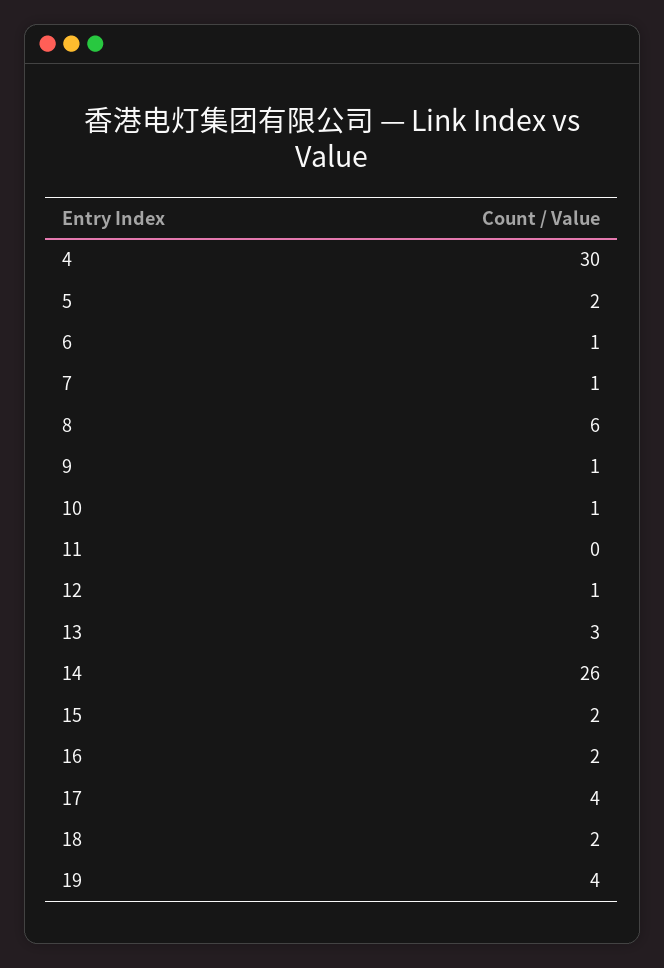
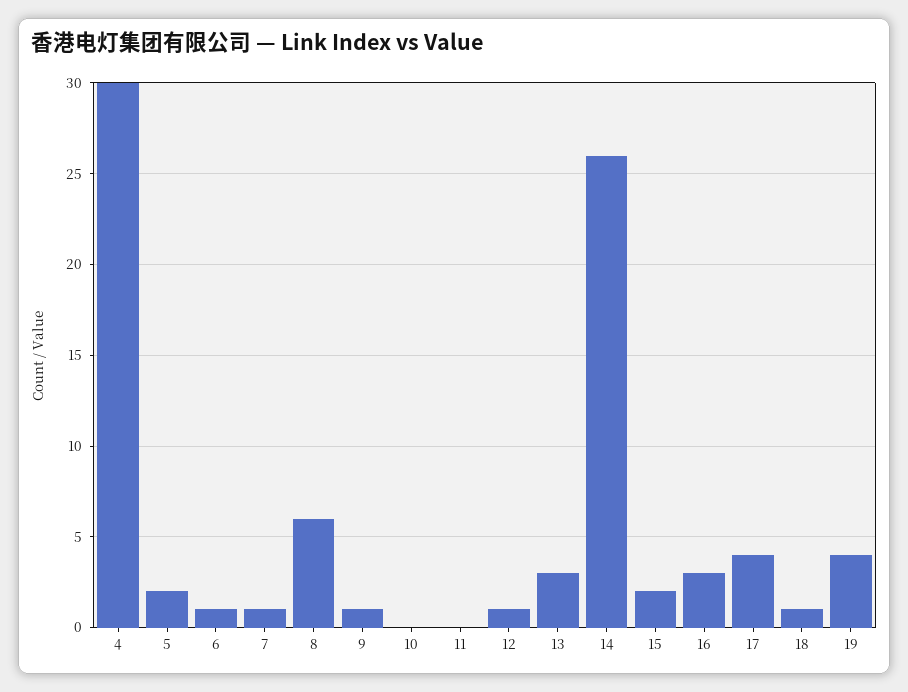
  {
    "4": 30,
    "5": 2,
    "6": 1,
    "7": 1,
    "8": 6,
    "9": 1,
-   "10": 1,
+   "10": 0,
    "11": 0,
    "12": 1,
    "13": 3,
    "14": 26,
    "15": 2,
-   "16": 2,
+   "16": 3,
    "17": 4,
-   "18": 2,
+   "18": 1,
    "19": 4
  }

